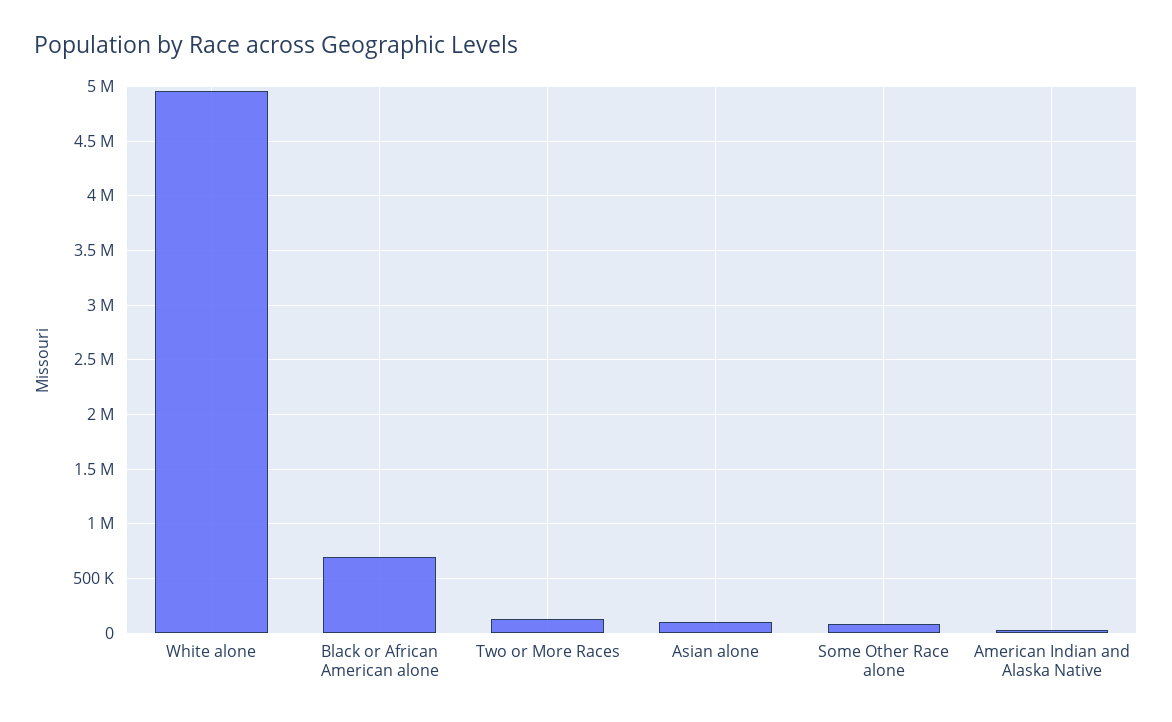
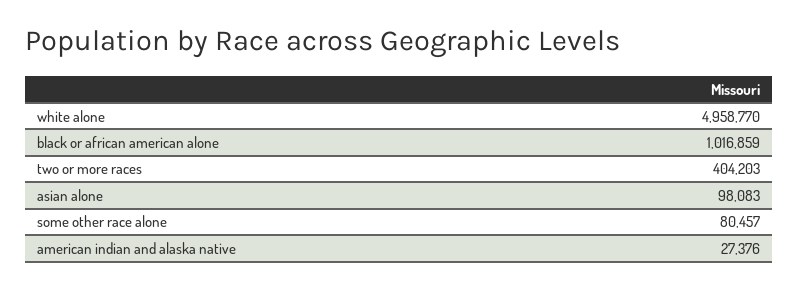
  {
    "White alone": 4958770,
-   "Black or African American alone": 700000,
+   "Black or African American alone": 1016859,
-   "Two or More Races": 100000,
+   "Two or More Races": 404203,
    "Asian alone": 98083,
    "Some Other Race alone": 80457,
    "American Indian and Alaska Native": 27376
  }

